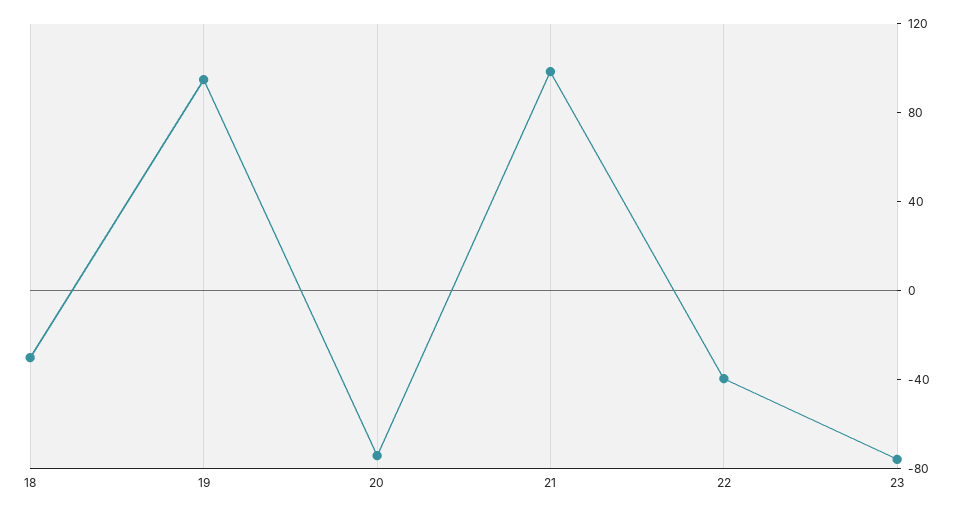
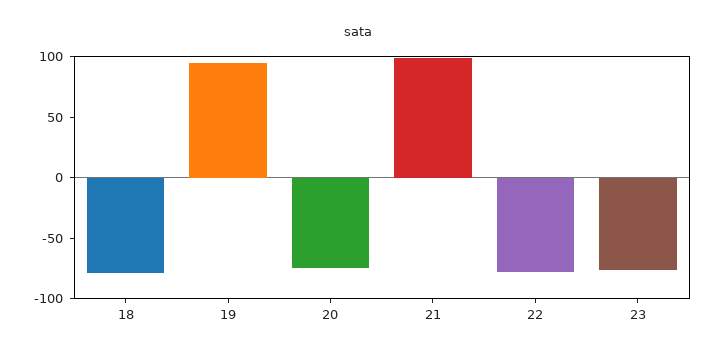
  {
-   "18": -30,
+   "18": -80,
    "19": 90,
    "20": -70,
    "21": 100,
-   "22": -40,
+   "22": -80,
    "23": -80
  }

